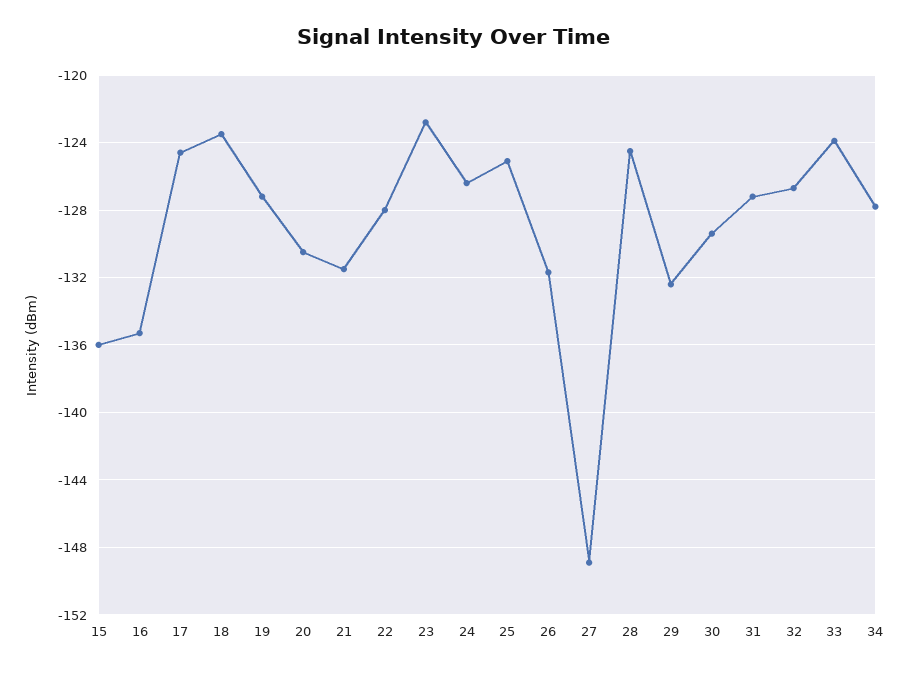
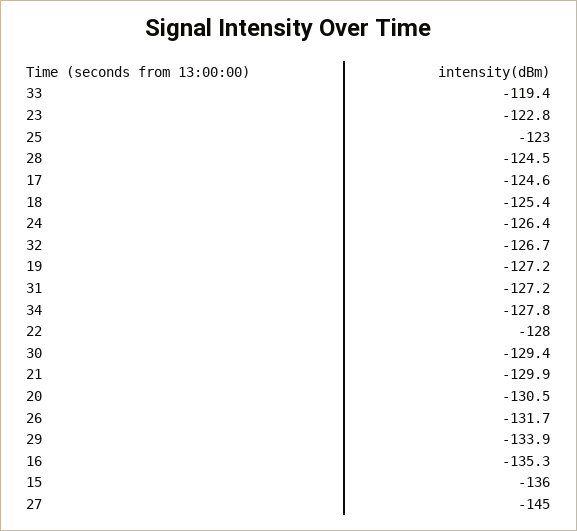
  {
    "15": -136,
    "16": -135.3,
    "17": -124.6,
-   "18": -123.5,
+   "18": -125.4,
    "19": -127.2,
    "20": -130.5,
-   "21": -131.5,
+   "21": -129.9,
    "22": -128,
    "23": -122.8,
    "24": -126.4,
-   "25": -125,
+   "25": -123,
    "26": -131.7,
-   "27": -149,
+   "27": -145,
    "28": -124.5,
-   "29": -132.5,
+   "29": -133.9,
    "30": -129.4,
    "31": -127.2,
    "32": -126.7,
-   "33": -124,
+   "33": -119.4,
    "34": -127.8
  }

